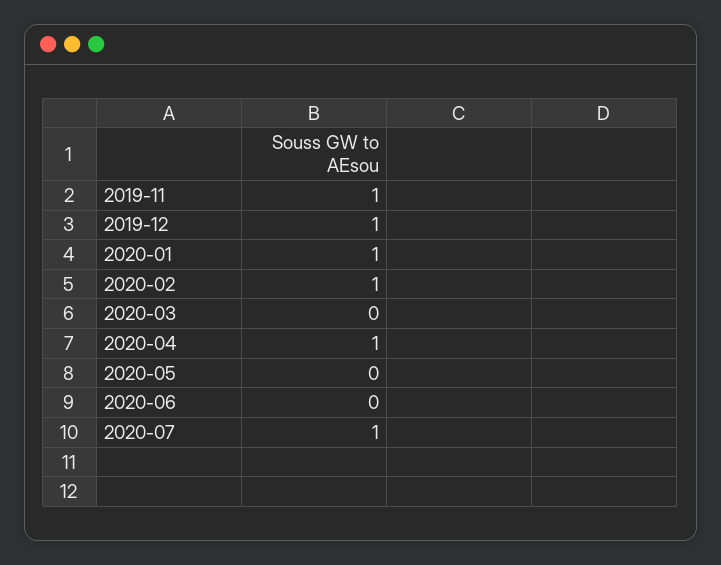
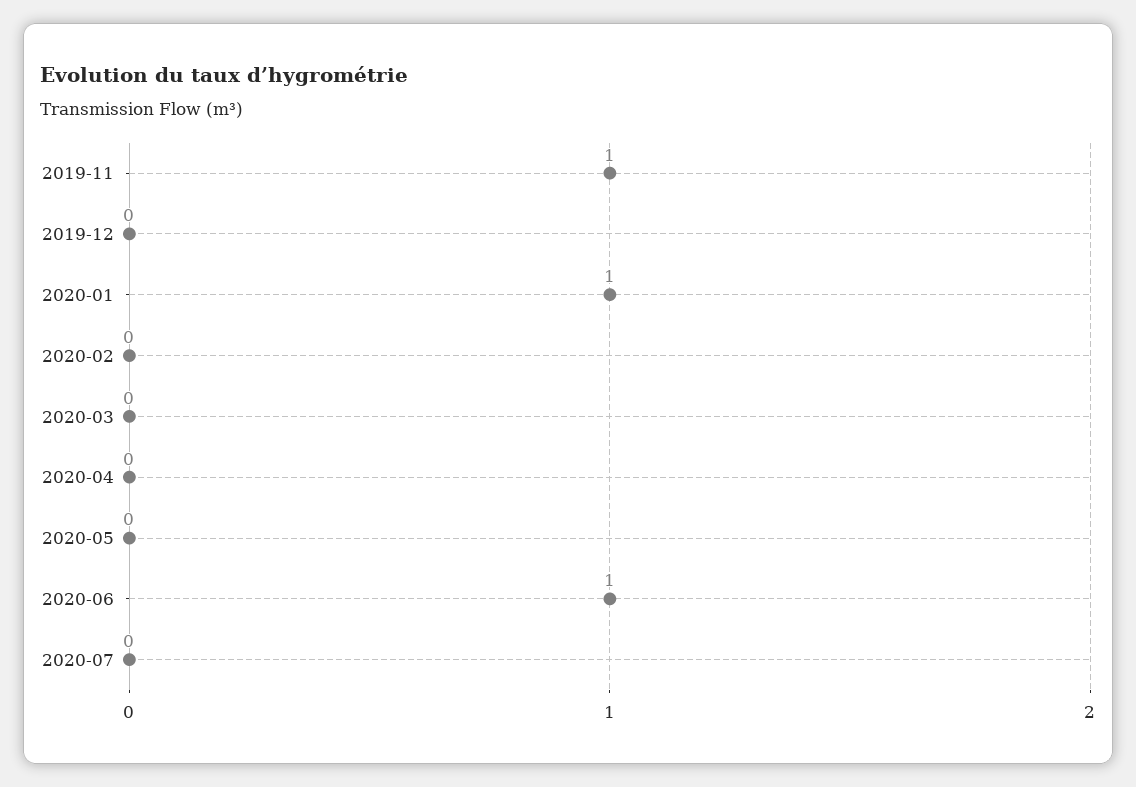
  {
    "2019-11": 1,
-   "2019-12": 1,
+   "2019-12": 0,
    "2020-01": 1,
-   "2020-02": 1,
+   "2020-02": 0,
    "2020-03": 0,
-   "2020-04": 1,
+   "2020-04": 0,
    "2020-05": 0,
-   "2020-06": 0,
+   "2020-06": 1,
-   "2020-07": 1
+   "2020-07": 0
  }

